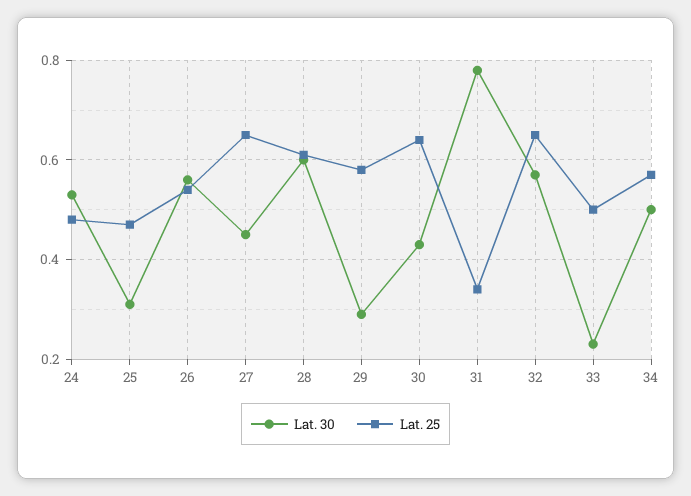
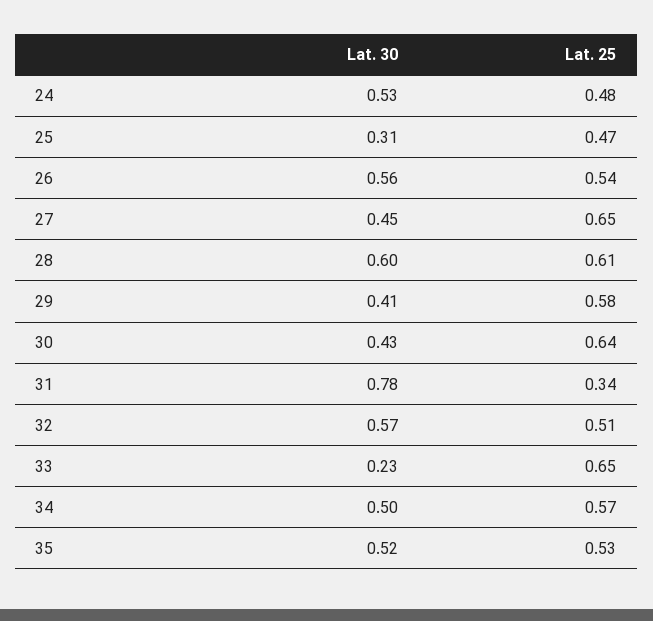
  {
    "Lat. 30": {
      "24": 0.53,
      "25": 0.31,
      "26": 0.56,
      "27": 0.45,
      "28": 0.6,
-     "29": 0.3,
+     "29": 0.41,
      "30": 0.43,
      "31": 0.78,
      "32": 0.57,
      "33": 0.23,
-     "34": 0.5
+     "34": 0.5,
+     "35": 0.52
    },
    "Lat. 25": {
      "24": 0.48,
      "25": 0.47,
      "26": 0.54,
      "27": 0.65,
      "28": 0.61,
      "29": 0.58,
      "30": 0.64,
      "31": 0.34,
-     "32": 0.65,
+     "32": 0.51,
-     "33": 0.5,
+     "33": 0.65,
-     "34": 0.57
+     "34": 0.57,
+     "35": 0.53
    }
  }

